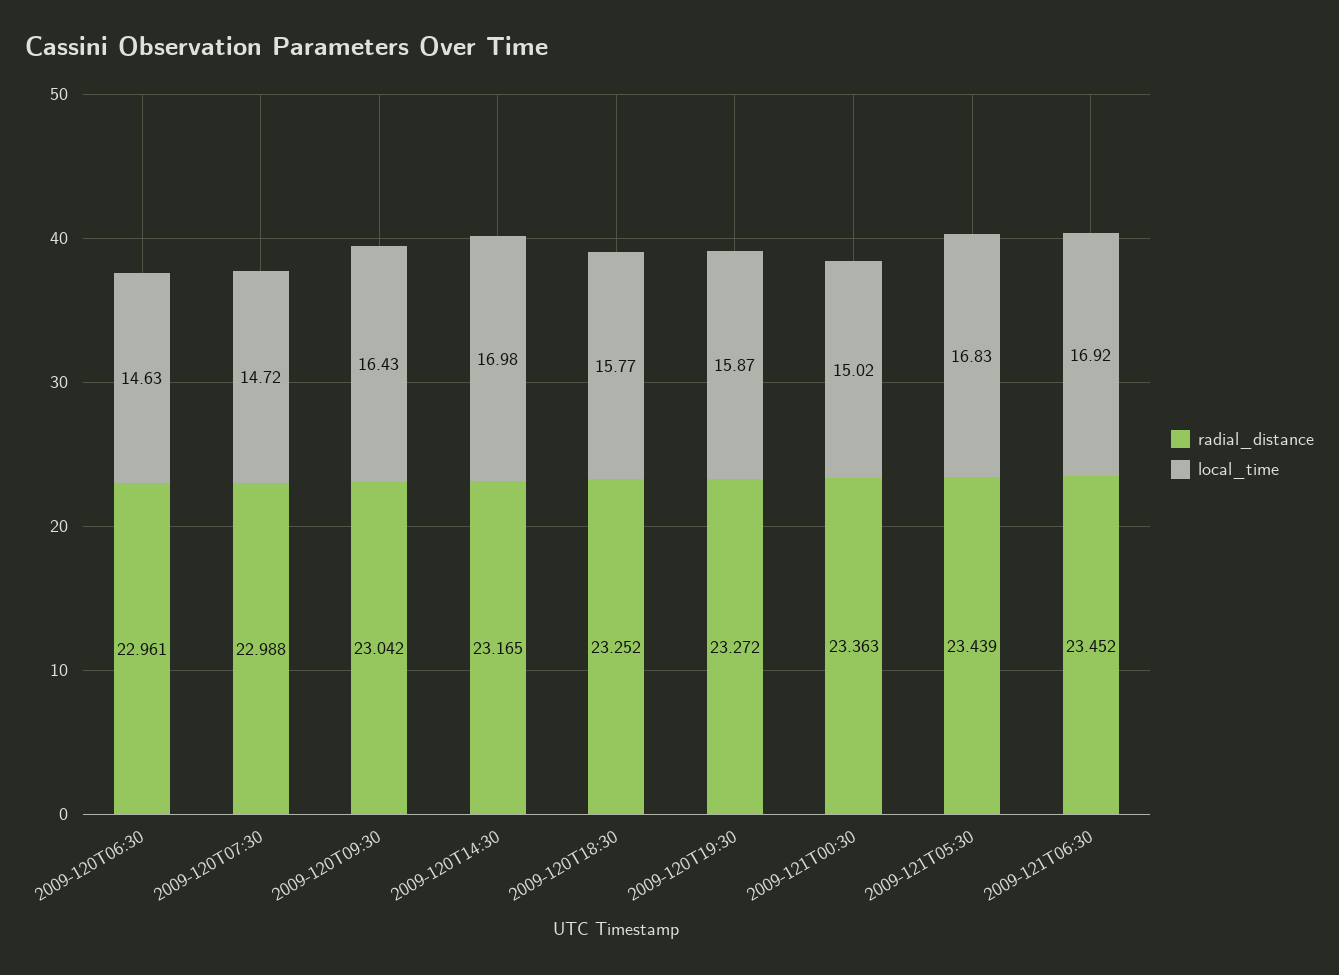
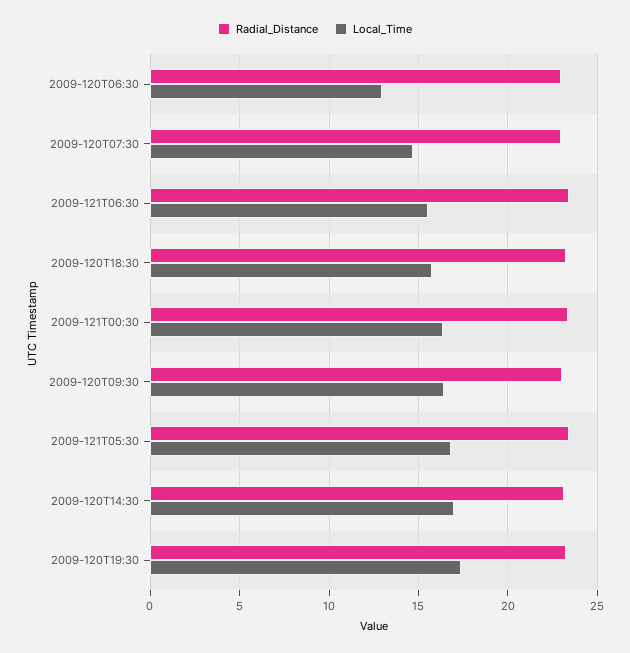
  {
    "radial_distance": {
      "2009-120T06:30": 22.961,
      "2009-120T07:30": 22.988,
      "2009-120T09:30": 23.042,
      "2009-120T14:30": 23.165,
      "2009-120T18:30": 23.252,
      "2009-120T19:30": 23.272,
      "2009-121T00:30": 23.363,
      "2009-121T05:30": 23.439,
      "2009-121T06:30": 23.452
    },
    "local_time": {
-     "2009-120T06:30": 14.63,
+     "2009-120T06:30": 13,
      "2009-120T07:30": 14.72,
      "2009-120T09:30": 16.43,
      "2009-120T14:30": 16.98,
      "2009-120T18:30": 15.77,
-     "2009-120T19:30": 15.87,
+     "2009-120T19:30": 17.5,
-     "2009-121T00:30": 15.02,
+     "2009-121T00:30": 16.5,
      "2009-121T05:30": 16.83,
-     "2009-121T06:30": 16.92
+     "2009-121T06:30": 15.5
    }
  }

